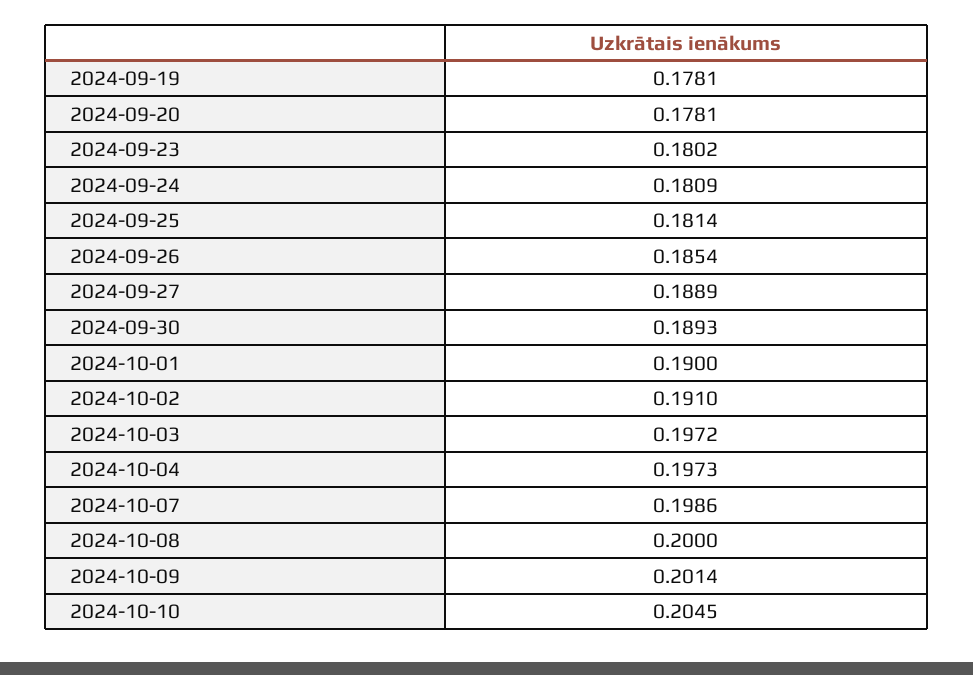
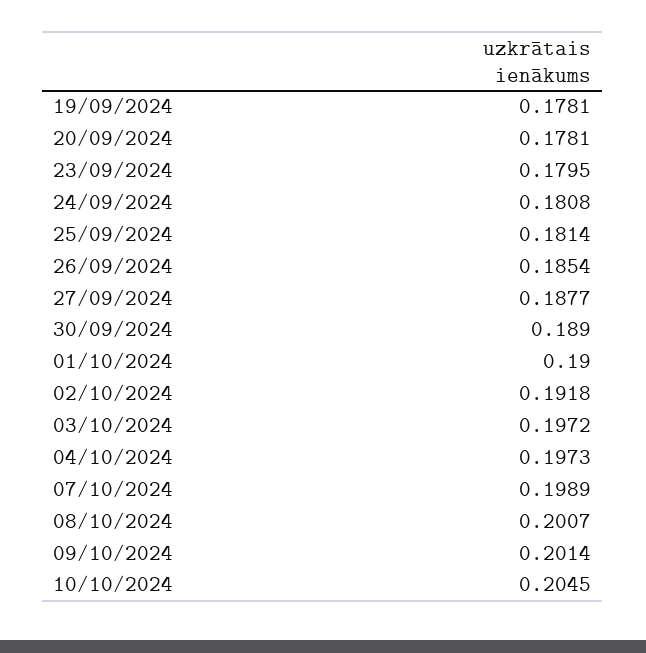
  {
    "2024-09-19": 0.1781,
    "2024-09-20": 0.1781,
-   "2024-09-23": 0.1802,
+   "2024-09-23": 0.1795,
-   "2024-09-24": 0.1809,
+   "2024-09-24": 0.1808,
    "2024-09-25": 0.1814,
    "2024-09-26": 0.1854,
-   "2024-09-27": 0.1889,
+   "2024-09-27": 0.1877,
-   "2024-09-30": 0.1893,
+   "2024-09-30": 0.189,
    "2024-10-01": 0.19,
-   "2024-10-02": 0.191,
+   "2024-10-02": 0.1918,
    "2024-10-03": 0.1972,
    "2024-10-04": 0.1973,
-   "2024-10-07": 0.1986,
+   "2024-10-07": 0.1989,
-   "2024-10-08": 0.2,
+   "2024-10-08": 0.2007,
    "2024-10-09": 0.2014,
    "2024-10-10": 0.2045
  }

